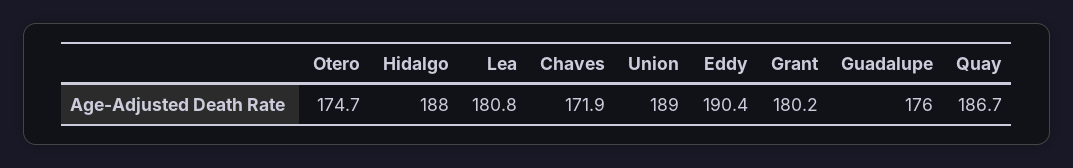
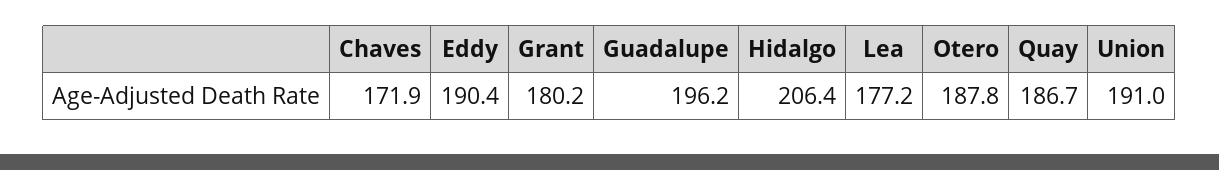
  {
-   "Otero": 174.7,
+   "Otero": 187.8,
-   "Hidalgo": 188,
+   "Hidalgo": 206.4,
-   "Lea": 180.8,
+   "Lea": 177.2,
    "Chaves": 171.9,
-   "Union": 189,
+   "Union": 191,
    "Eddy": 190.4,
    "Grant": 180.2,
-   "Guadalupe": 176,
+   "Guadalupe": 196.2,
    "Quay": 186.7
  }

